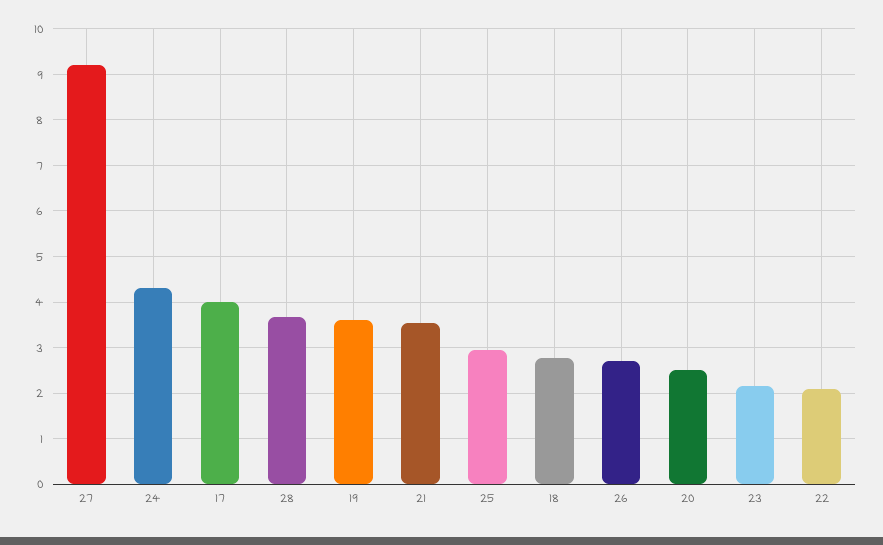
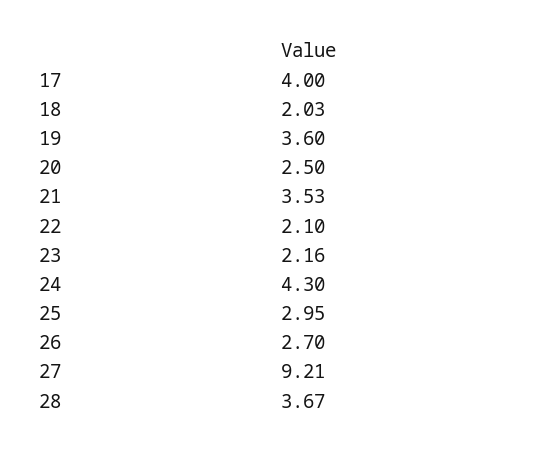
  {
    "27": 9.21,
    "24": 4.3,
    "17": 4,
    "28": 3.67,
    "19": 3.6,
    "21": 3.53,
    "25": 2.95,
-   "18": 2.8,
+   "18": 2.03,
    "26": 2.7,
    "20": 2.5,
    "23": 2.16,
    "22": 2.1
  }

